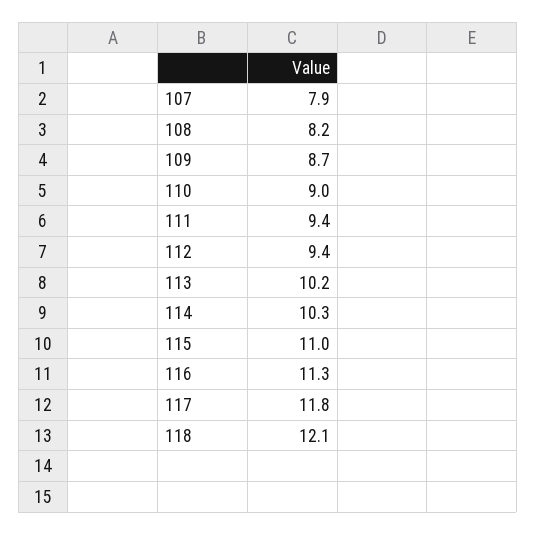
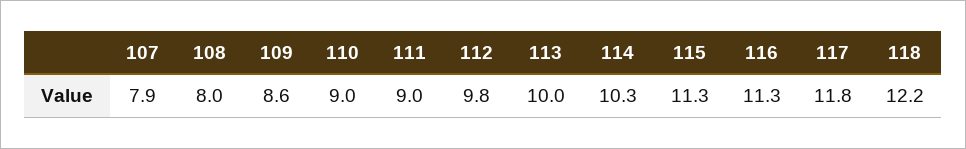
  {
    "107": 7.9,
-   "108": 8.2,
+   "108": 8,
-   "109": 8.7,
+   "109": 8.6,
    "110": 9,
-   "111": 9.4,
+   "111": 9,
-   "112": 9.4,
+   "112": 9.8,
-   "113": 10.2,
+   "113": 10,
    "114": 10.3,
-   "115": 11,
+   "115": 11.3,
    "116": 11.3,
    "117": 11.8,
-   "118": 12.1
+   "118": 12.2
  }

